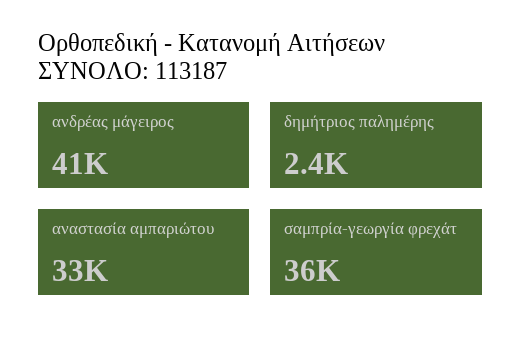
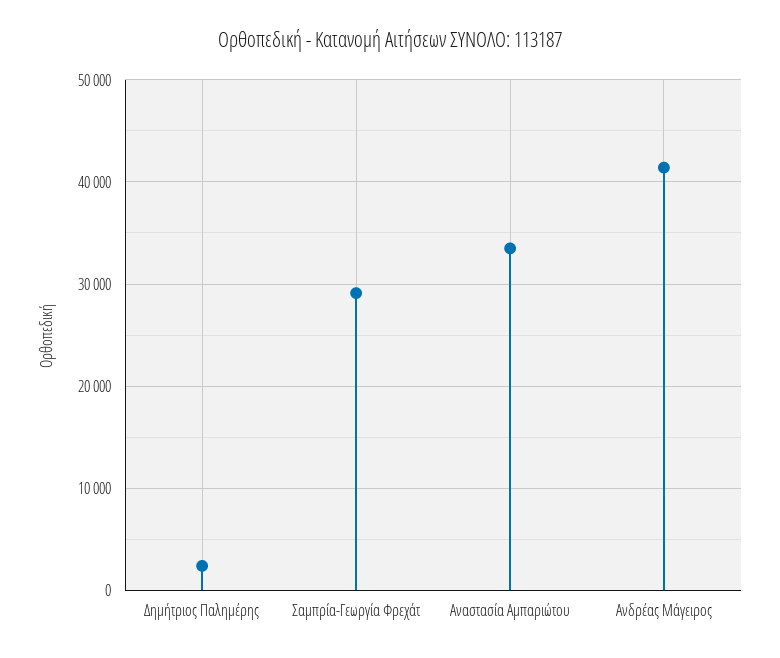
  {
    "ανδρέας μάγειρος": 41000,
    "δημήτριος παλημέρης": 2400,
    "αναστασία αμπαριώτου": 33000,
-   "σαμπρία-γεωργία φρεχάτ": 36000
+   "σαμπρία-γεωργία φρεχάτ": 29000
  }

